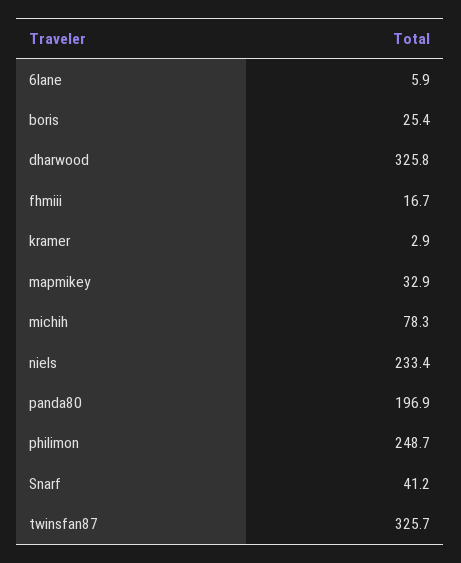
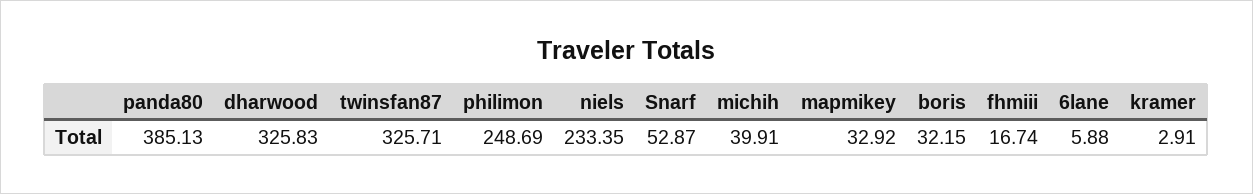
  {
    "6lane": 5.88,
-   "boris": 25.4,
+   "boris": 32.15,
    "dharwood": 325.83,
    "fhmiii": 16.74,
    "kramer": 2.91,
    "mapmikey": 32.92,
-   "michih": 78.3,
+   "michih": 39.91,
    "niels": 233.35,
-   "panda80": 196.9,
+   "panda80": 385.13,
    "philimon": 248.69,
-   "Snarf": 41.2,
+   "Snarf": 52.87,
    "twinsfan87": 325.71
  }

